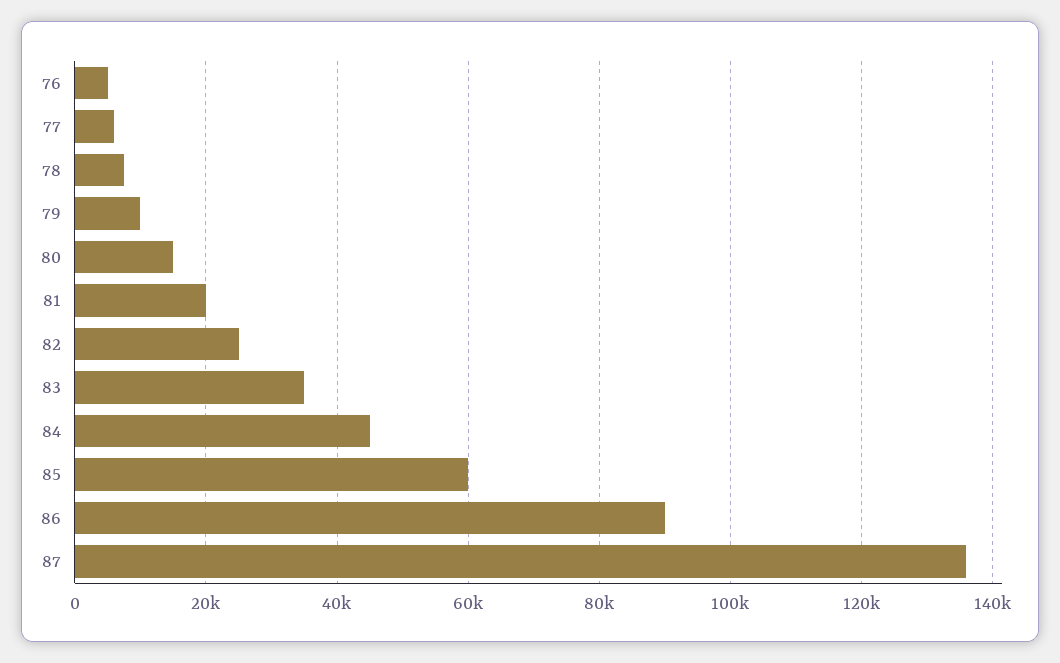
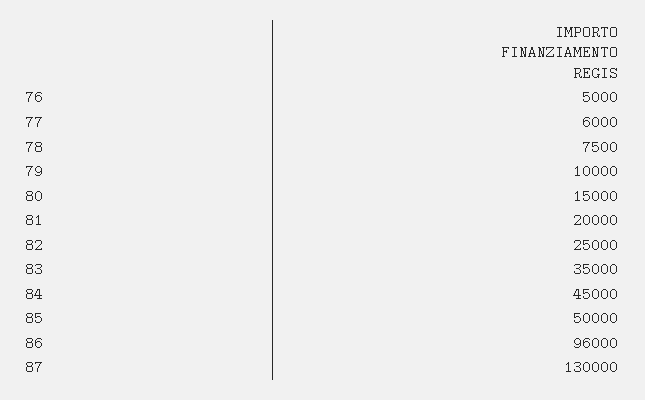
  {
    "76": 5000,
    "77": 6000,
    "78": 7500,
    "79": 10000,
    "80": 15000,
    "81": 20000,
    "82": 25000,
    "83": 35000,
    "84": 45000,
-   "85": 60000,
+   "85": 50000,
-   "86": 90000,
+   "86": 96000,
-   "87": 136000
+   "87": 130000
  }

